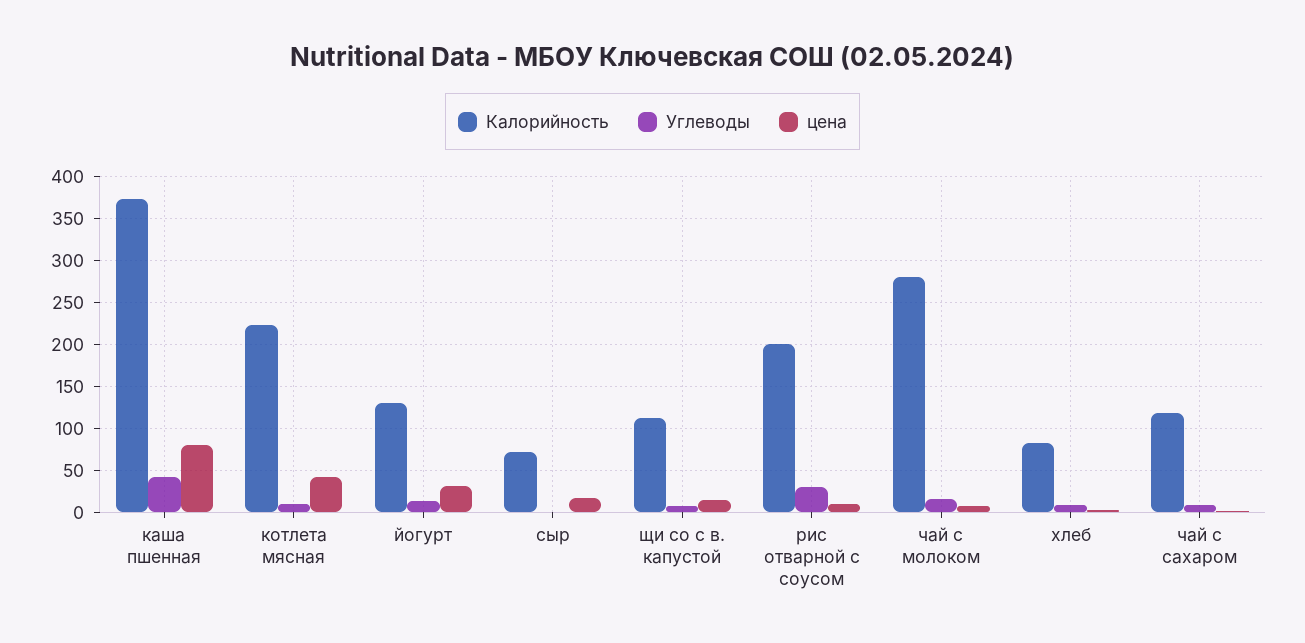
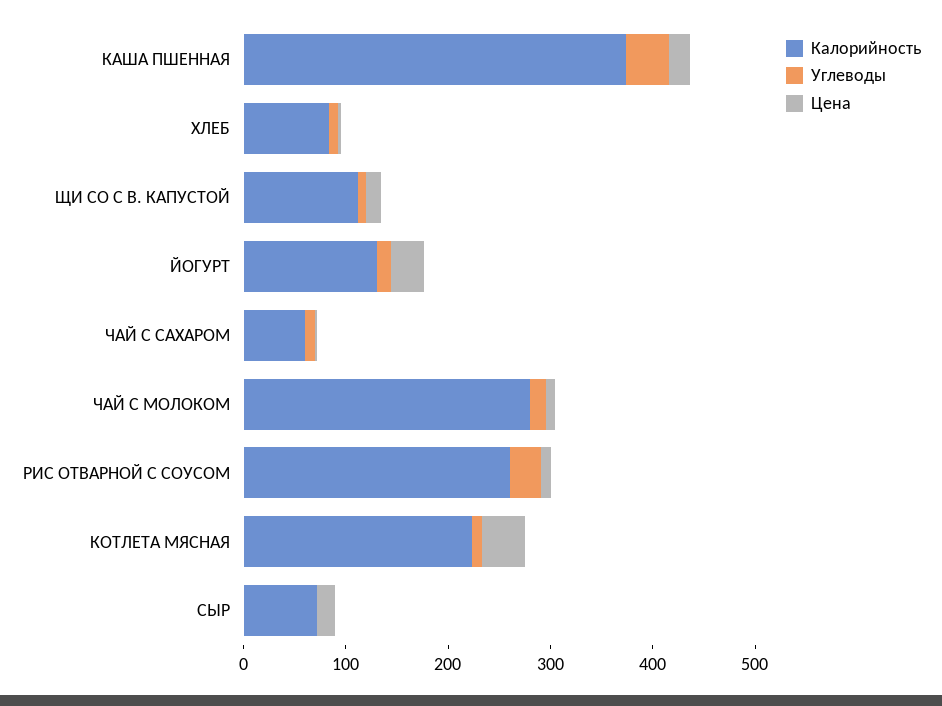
  {
    "Калорийность": {
      "каша пшенная": 370,
      "котлета мясная": 220,
      "йогурт": 130,
      "сыр": 70,
      "щи со с в. капустой": 110,
-     "рис отварной с соусом": 200,
+     "рис отварной с соусом": 260,
      "чай с молоком": 280,
      "хлеб": 80,
-     "чай с сахаром": 120
+     "чай с сахаром": 60
    },
    "Углеводы": {
      "каша пшенная": 40,
      "котлета мясная": 10,
      "йогурт": 10,
      "сыр": 0,
      "щи со с в. капустой": 10,
      "рис отварной с соусом": 30,
      "чай с молоком": 20,
      "хлеб": 10,
      "чай с сахаром": 10
    },
    "цена": {
-     "каша пшенная": 80,
+     "каша пшенная": 20,
      "котлета мясная": 40,
      "йогурт": 30,
      "сыр": 20,
      "щи со с в. капустой": 10,
      "рис отварной с соусом": 10,
      "чай с молоком": 10,
      "хлеб": 0,
      "чай с сахаром": 0
    }
  }

